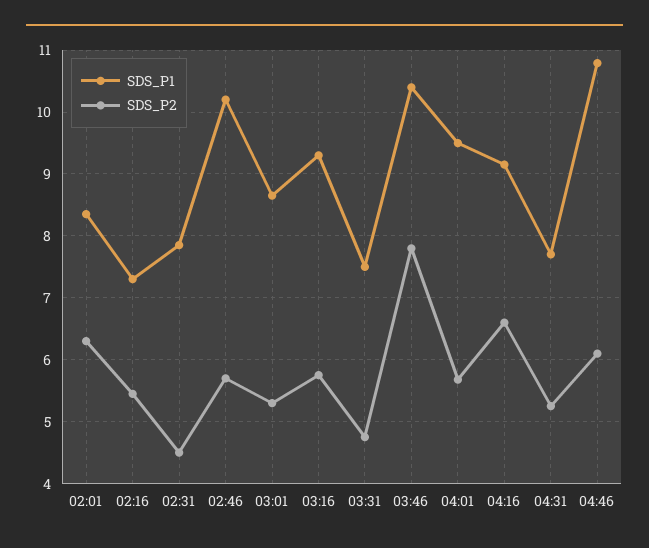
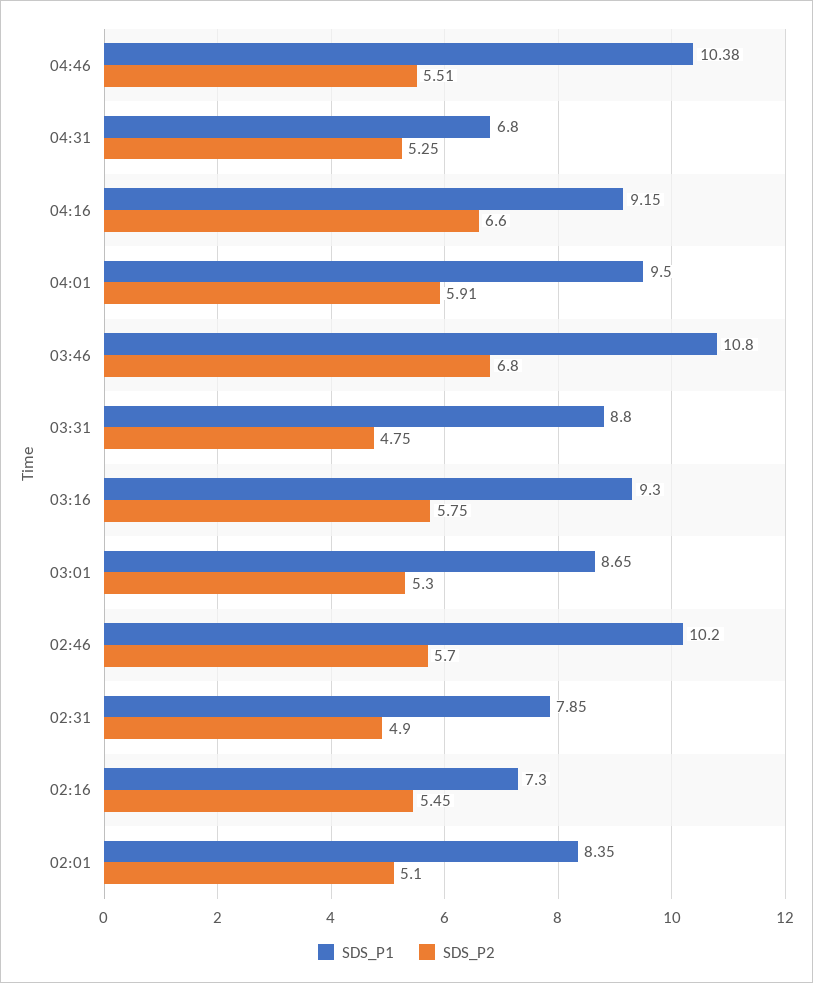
  {
    "SDS_P1": {
      "02:01": 8.35,
      "02:16": 7.3,
      "02:31": 7.85,
      "02:46": 10.2,
      "03:01": 8.65,
      "03:16": 9.3,
-     "03:31": 7.5,
+     "03:31": 8.8,
-     "03:46": 10.4,
+     "03:46": 10.8,
      "04:01": 9.5,
      "04:16": 9.15,
-     "04:31": 7.7,
+     "04:31": 6.8,
-     "04:46": 10.8
+     "04:46": 10.38
    },
    "SDS_P2": {
-     "02:01": 6.3,
+     "02:01": 5.1,
      "02:16": 5.45,
-     "02:31": 4.5,
+     "02:31": 4.9,
      "02:46": 5.7,
      "03:01": 5.3,
      "03:16": 5.75,
      "03:31": 4.75,
-     "03:46": 7.8,
+     "03:46": 6.8,
-     "04:01": 5.7,
+     "04:01": 5.91,
      "04:16": 6.6,
      "04:31": 5.25,
-     "04:46": 6.1
+     "04:46": 5.51
    }
  }

